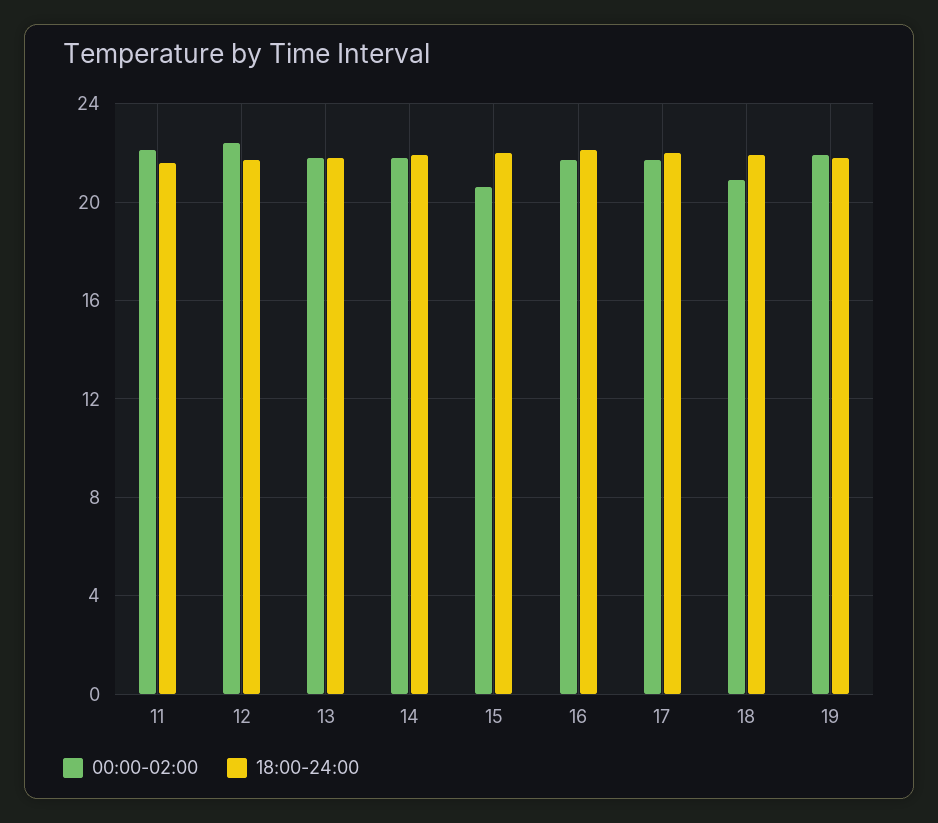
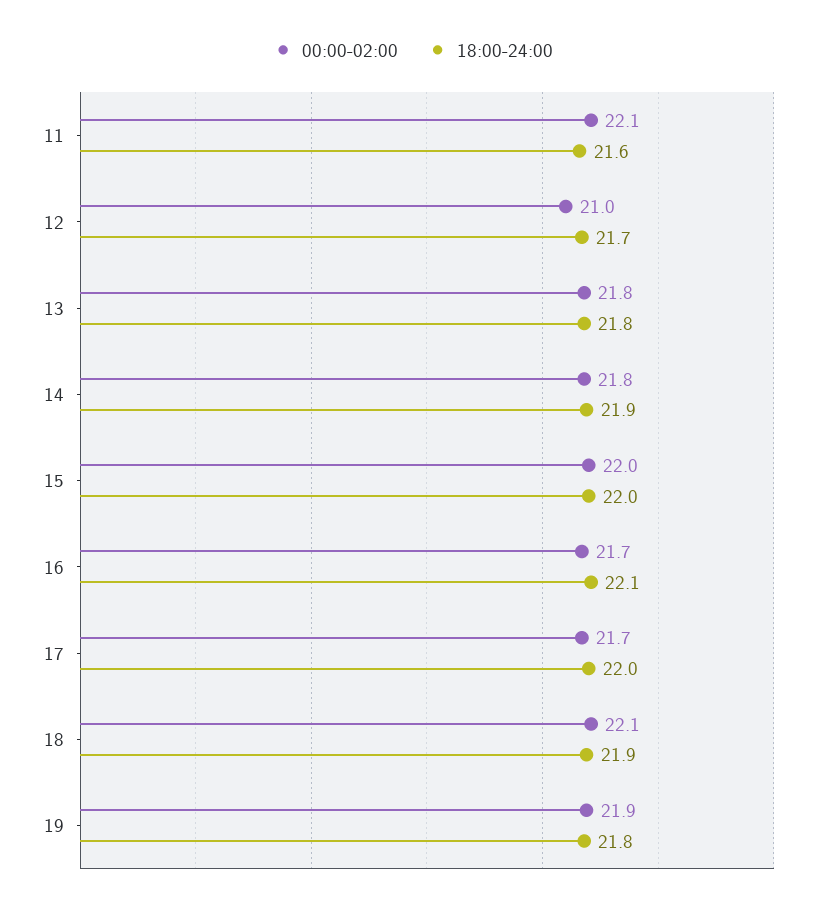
  {
    "00:00-02:00": {
      "11": 22.1,
-     "12": 22.5,
+     "12": 21,
      "13": 21.8,
      "14": 21.8,
-     "15": 20.5,
+     "15": 22,
      "16": 21.7,
      "17": 21.7,
-     "18": 21,
+     "18": 22.1,
      "19": 21.9
    },
    "18:00-24:00": {
      "11": 21.6,
      "12": 21.7,
      "13": 21.8,
      "14": 21.9,
      "15": 22,
      "16": 22.1,
      "17": 22,
      "18": 21.9,
      "19": 21.8
    }
  }

